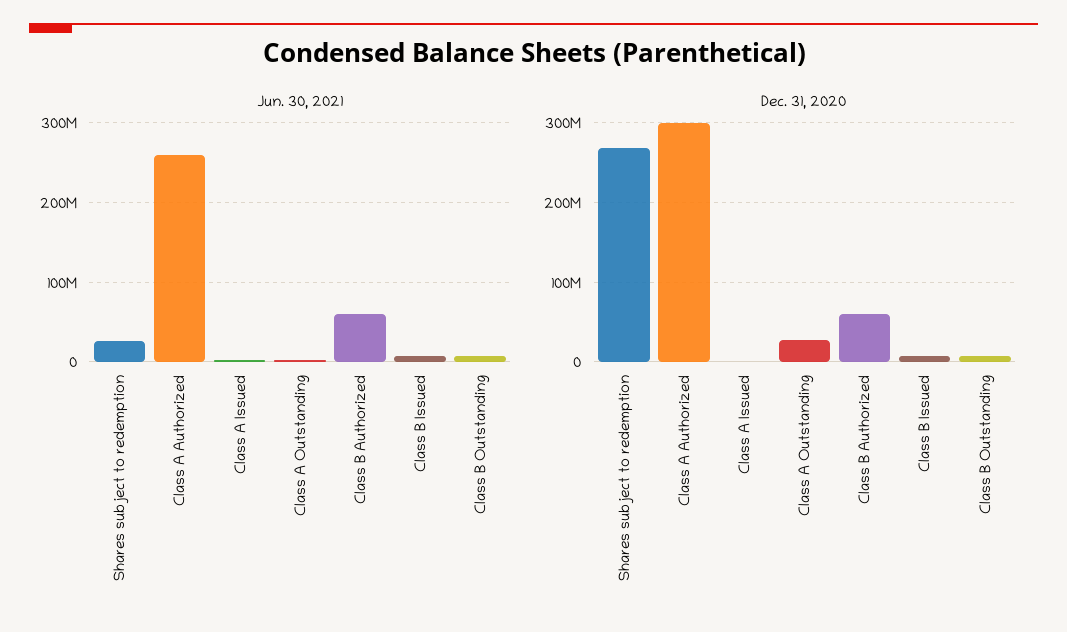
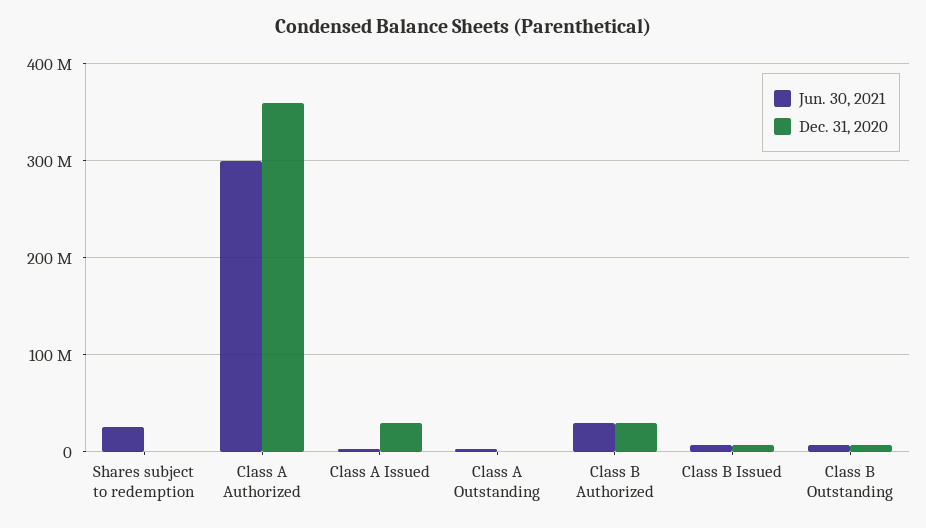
  {
    "Jun. 30, 2021": {
      "Shares subject to redemption": 30000000,
-     "Class A Authorized": 260000000,
+     "Class A Authorized": 300000000,
      "Class A Issued": 0,
      "Class A Outstanding": 0,
-     "Class B Authorized": 60000000,
+     "Class B Authorized": 30000000,
      "Class B Issued": 10000000,
      "Class B Outstanding": 10000000
    },
    "Dec. 31, 2020": {
-     "Shares subject to redemption": 270000000,
+     "Shares subject to redemption": 0,
-     "Class A Authorized": 300000000,
+     "Class A Authorized": 360000000,
-     "Class A Issued": 0,
+     "Class A Issued": 30000000,
-     "Class A Outstanding": 30000000,
+     "Class A Outstanding": 0,
-     "Class B Authorized": 60000000,
+     "Class B Authorized": 30000000,
      "Class B Issued": 10000000,
      "Class B Outstanding": 10000000
    }
  }

